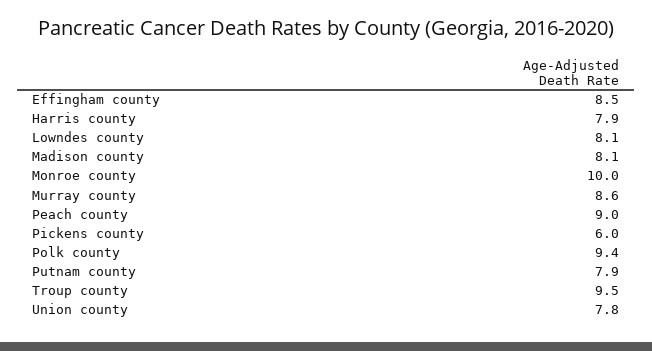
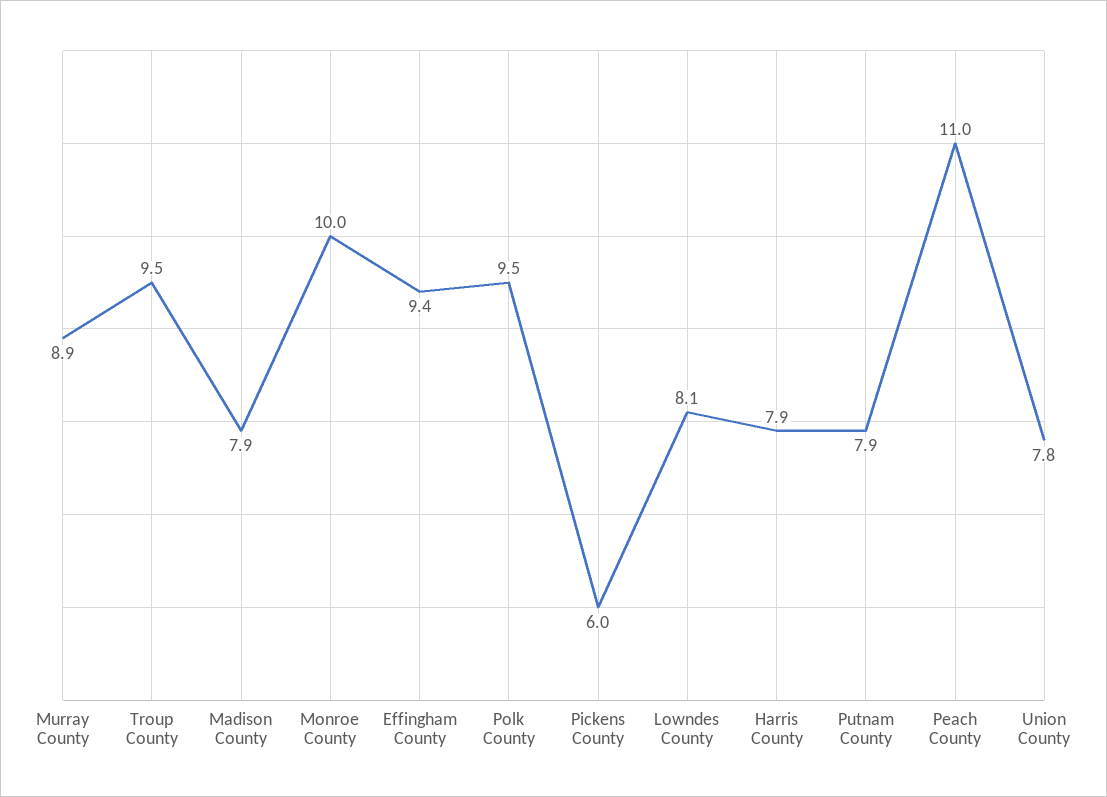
  {
-   "Effingham county": 8.5,
+   "Effingham county": 9.4,
    "Harris county": 7.9,
    "Lowndes county": 8.1,
-   "Madison county": 8.1,
+   "Madison county": 7.9,
    "Monroe county": 10,
-   "Murray county": 8.6,
+   "Murray county": 8.9,
-   "Peach county": 9,
+   "Peach county": 11,
    "Pickens county": 6,
-   "Polk county": 9.4,
+   "Polk county": 9.5,
    "Putnam county": 7.9,
    "Troup county": 9.5,
    "Union county": 7.8
  }

